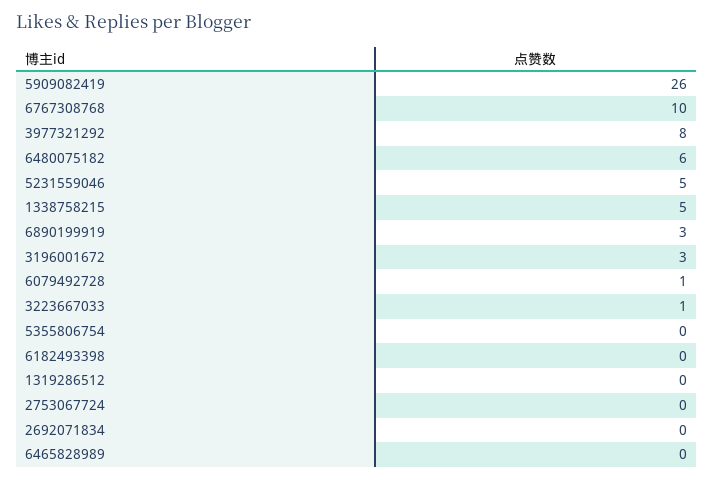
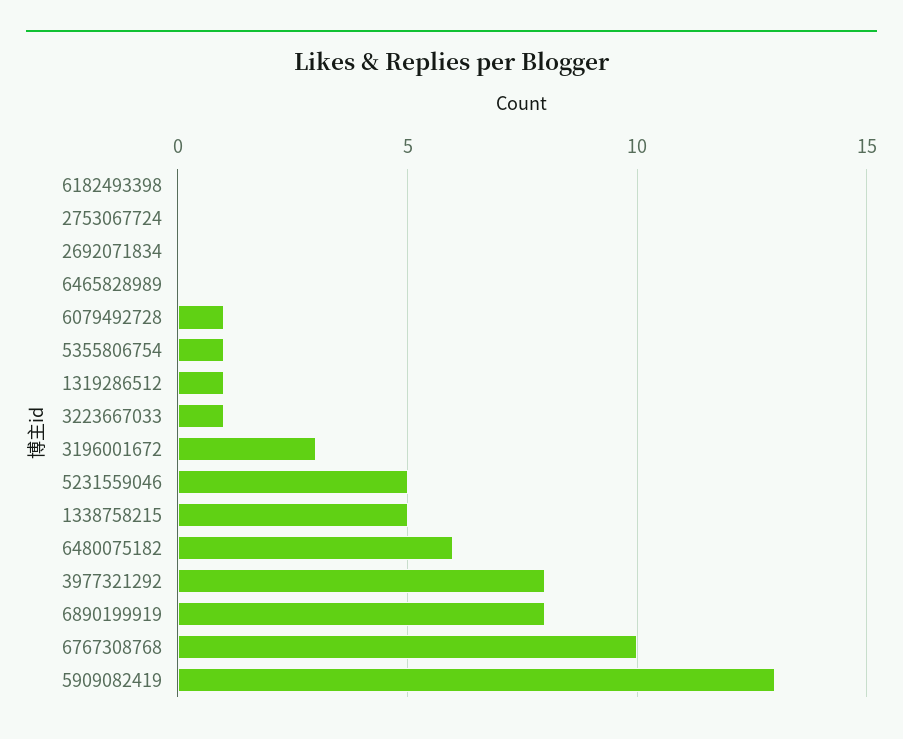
  {
-   "5909082419": 26,
+   "5909082419": 13,
    "6767308768": 10,
    "3977321292": 8,
    "6480075182": 6,
    "5231559046": 5,
    "1338758215": 5,
-   "6890199919": 3,
+   "6890199919": 8,
    "3196001672": 3,
    "6079492728": 1,
    "3223667033": 1,
-   "5355806754": 0,
+   "5355806754": 1,
    "6182493398": 0,
-   "1319286512": 0,
+   "1319286512": 1,
    "2753067724": 0,
    "2692071834": 0,
    "6465828989": 0
  }

